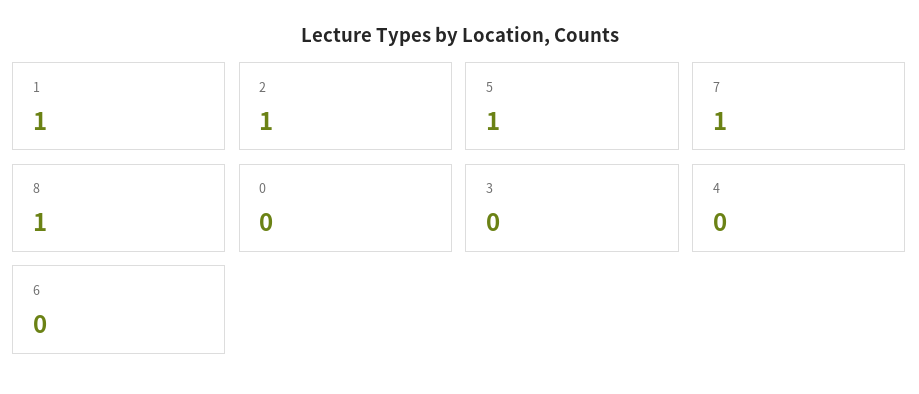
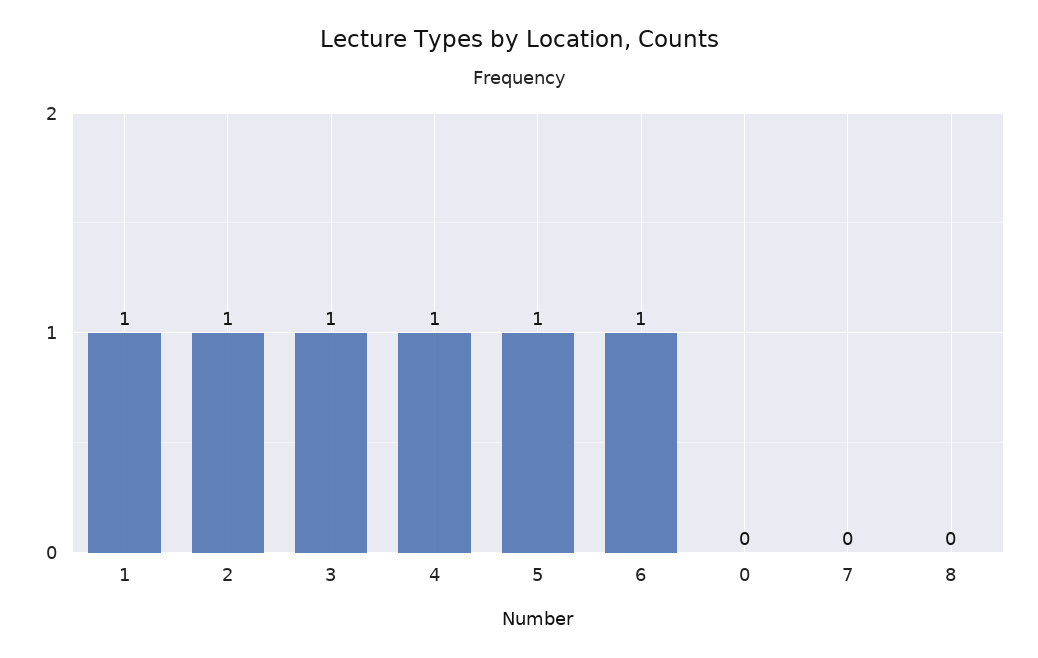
  {
    "1": 1,
    "2": 1,
    "5": 1,
-   "7": 1,
+   "7": 0,
-   "8": 1,
+   "8": 0,
    "0": 0,
-   "3": 0,
+   "3": 1,
-   "4": 0,
+   "4": 1,
-   "6": 0
+   "6": 1
  }

